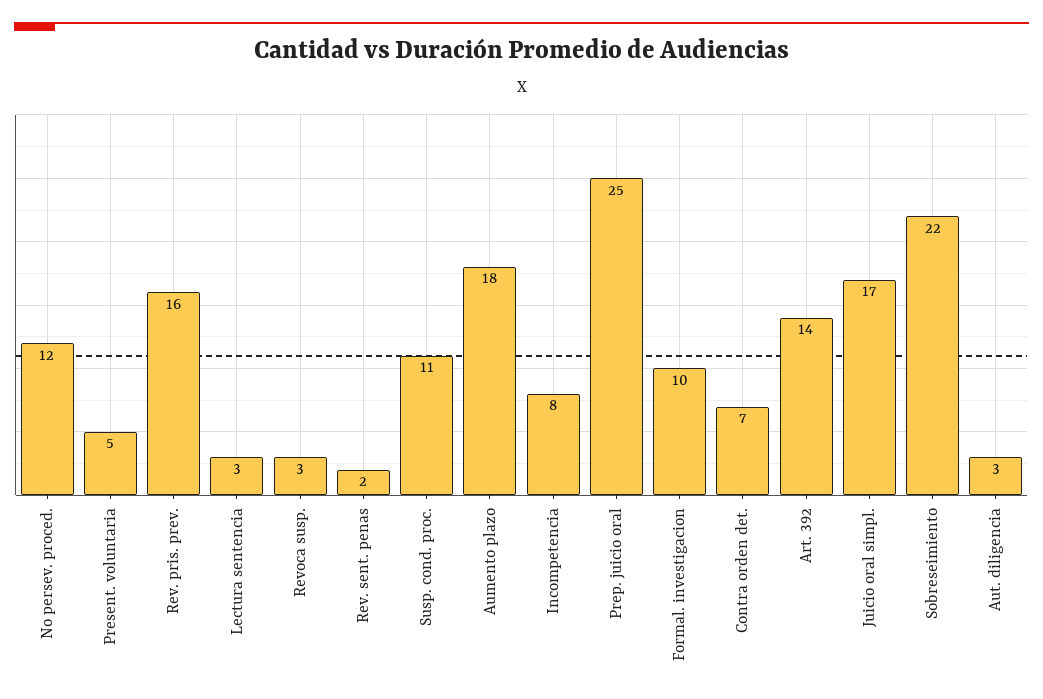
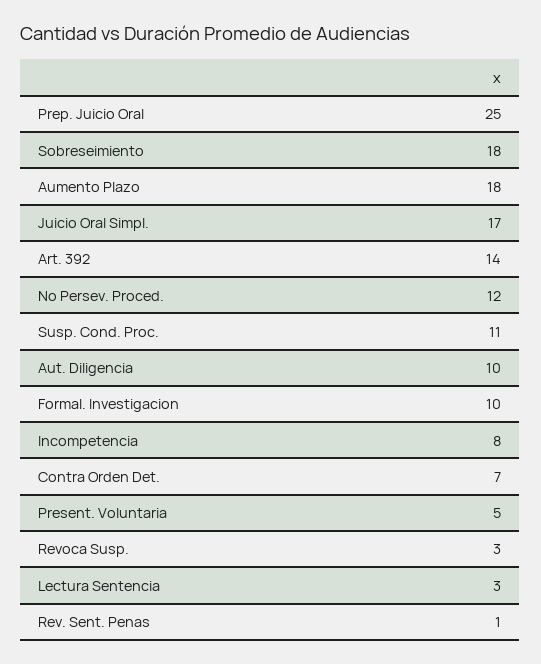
  {
    "No persev. proced.": 12,
    "Present. voluntaria": 5,
-   "Rev. pris. prev.": 16,
    "Lectura sentencia": 3,
    "Revoca susp.": 3,
-   "Rev. sent. penas": 2,
+   "Rev. sent. penas": 1,
    "Susp. cond. proc.": 11,
    "Aumento plazo": 18,
    "Incompetencia": 8,
    "Prep. juicio oral": 25,
    "Formal. investigacion": 10,
    "Contra orden det.": 7,
    "Art. 392": 14,
    "Juicio oral simpl.": 17,
-   "Sobreseimiento": 22,
+   "Sobreseimiento": 18,
-   "Aut. diligencia": 3
+   "Aut. diligencia": 10
  }

